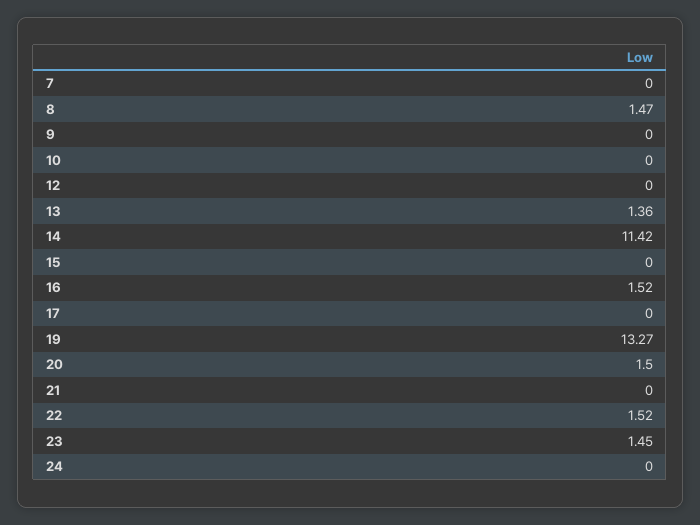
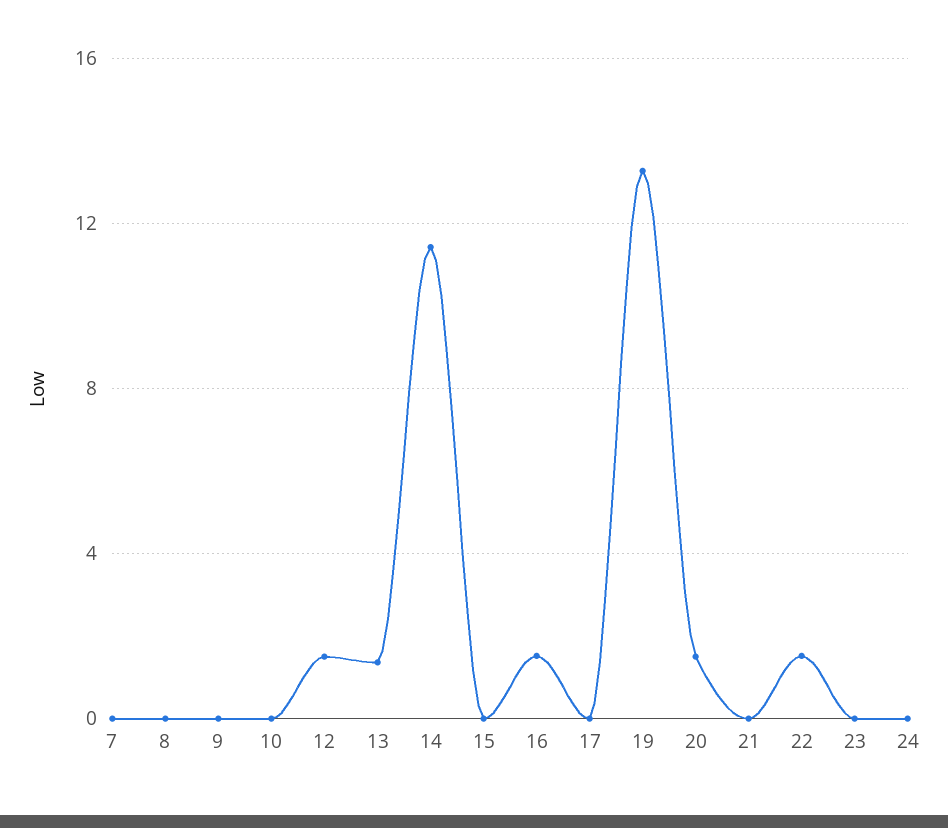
  {
    "7": 0,
-   "8": 1.47,
+   "8": 0,
    "9": 0,
    "10": 0,
-   "12": 0,
+   "12": 1.5,
    "13": 1.36,
    "14": 11.42,
    "15": 0,
    "16": 1.52,
    "17": 0,
    "19": 13.27,
    "20": 1.5,
    "21": 0,
    "22": 1.52,
-   "23": 1.45,
+   "23": 0,
    "24": 0
  }

